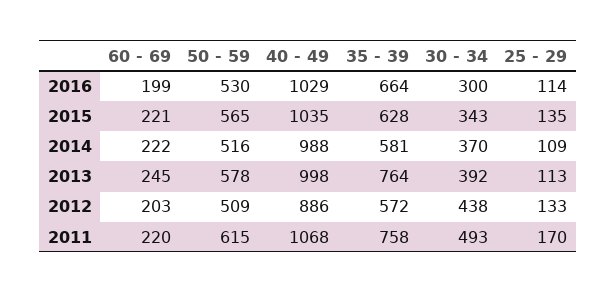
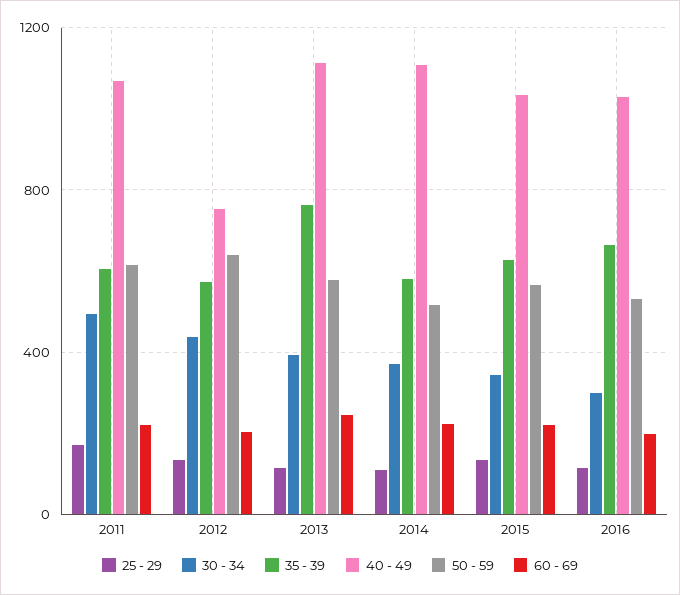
  {
    "60 - 69": {
      "2016": 199,
      "2015": 221,
      "2014": 222,
      "2013": 245,
      "2012": 203,
      "2011": 220
    },
    "50 - 59": {
      "2016": 530,
      "2015": 565,
      "2014": 516,
      "2013": 578,
-     "2012": 509,
+     "2012": 650,
      "2011": 615
    },
    "40 - 49": {
      "2016": 1029,
      "2015": 1035,
-     "2014": 988,
+     "2014": 1100,
-     "2013": 998,
+     "2013": 1100,
-     "2012": 886,
+     "2012": 750,
      "2011": 1068
    },
    "35 - 39": {
      "2016": 664,
      "2015": 628,
      "2014": 581,
      "2013": 764,
      "2012": 572,
-     "2011": 758
+     "2011": 600
    },
    "30 - 34": {
      "2016": 300,
      "2015": 343,
      "2014": 370,
      "2013": 392,
      "2012": 438,
      "2011": 493
    },
    "25 - 29": {
      "2016": 114,
      "2015": 135,
      "2014": 109,
      "2013": 113,
      "2012": 133,
      "2011": 170
    }
  }

